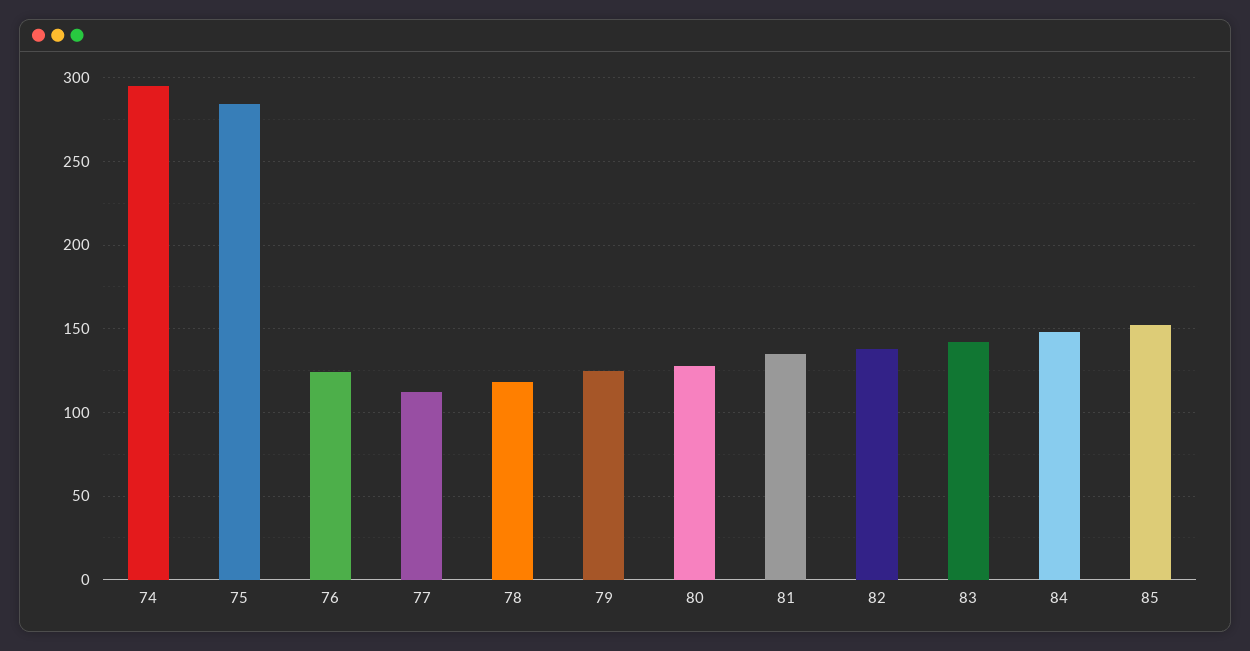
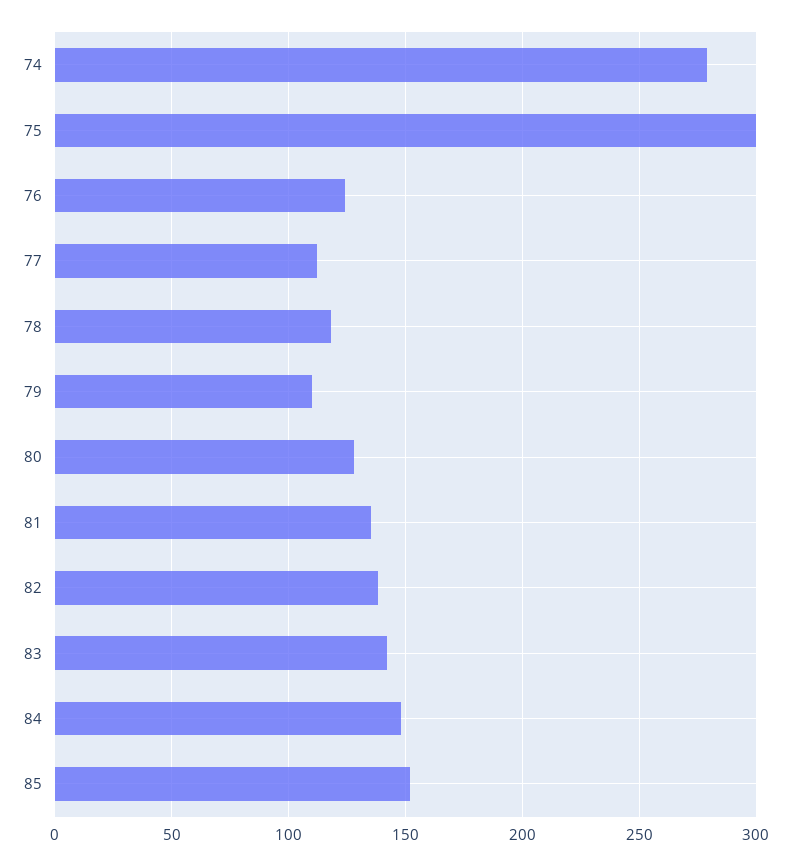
  {
-   "74": 295,
+   "74": 280,
-   "75": 285,
+   "75": 300,
    "76": 125,
    "77": 110,
    "78": 120,
-   "79": 125,
+   "79": 110,
    "80": 130,
    "81": 135,
    "82": 140,
    "83": 140,
    "84": 150,
    "85": 150
  }

